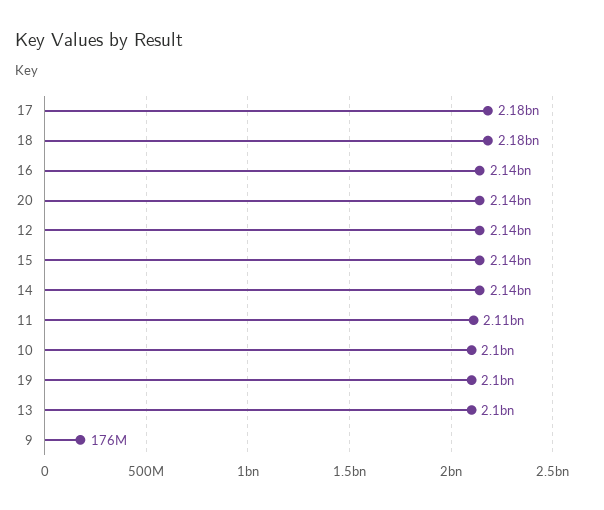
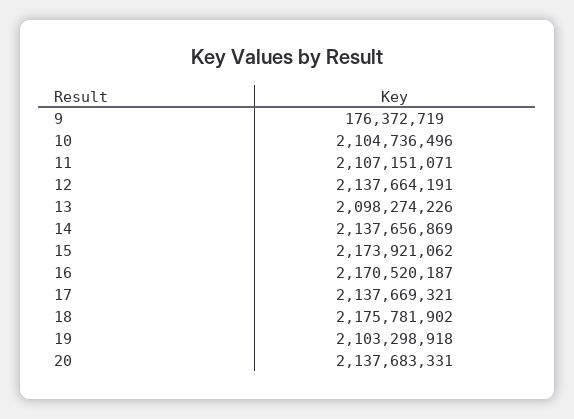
  {
-   "17": 2180000000,
+   "17": 2137669321,
    "18": 2175781902,
-   "16": 2140000000,
+   "16": 2170520187,
    "20": 2137683331,
    "12": 2137664191,
-   "15": 2140000000,
+   "15": 2173921062,
    "14": 2137656869,
    "11": 2107151071,
    "10": 2104736496,
    "19": 2103298918,
    "13": 2098274226,
    "9": 176372719
  }

